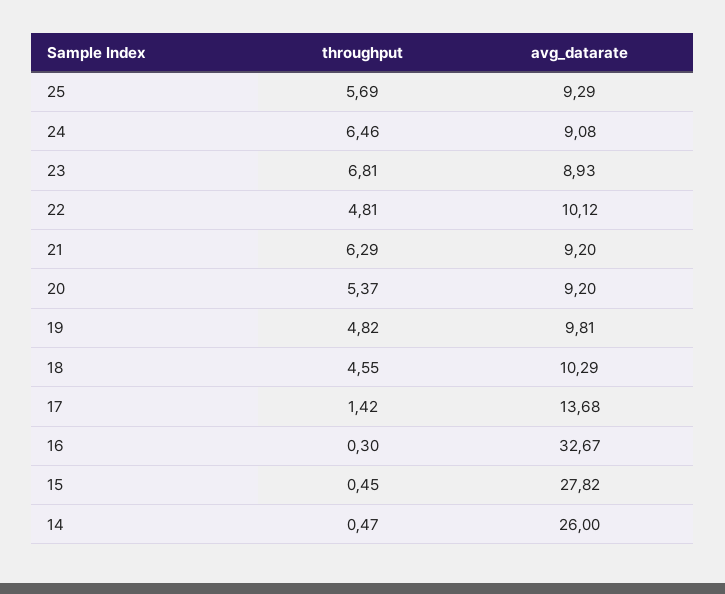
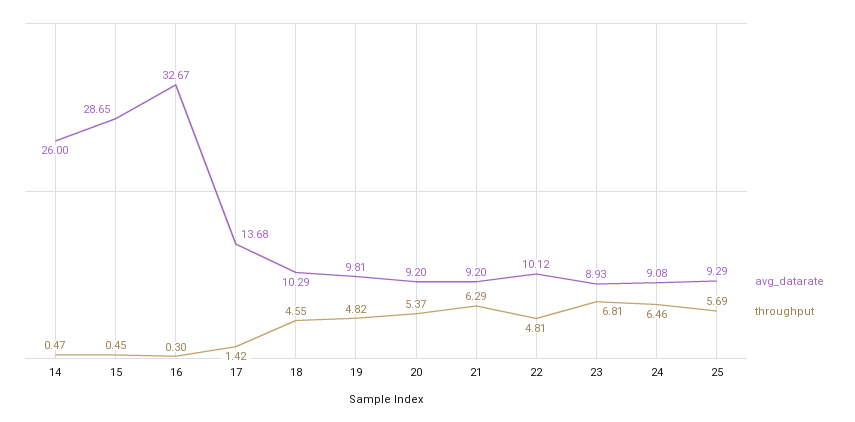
  {
    "throughput": {
      "25": 5.69,
      "24": 6.46,
      "23": 6.81,
      "22": 4.81,
      "21": 6.29,
      "20": 5.37,
      "19": 4.82,
      "18": 4.55,
      "17": 1.42,
      "16": 0.3,
      "15": 0.45,
      "14": 0.47
    },
    "avg_datarate": {
      "25": 9.29,
      "24": 9.08,
      "23": 8.93,
      "22": 10.12,
      "21": 9.2,
      "20": 9.2,
      "19": 9.81,
      "18": 10.29,
      "17": 13.68,
      "16": 32.67,
-     "15": 27.82,
+     "15": 28.65,
      "14": 26
    }
  }

